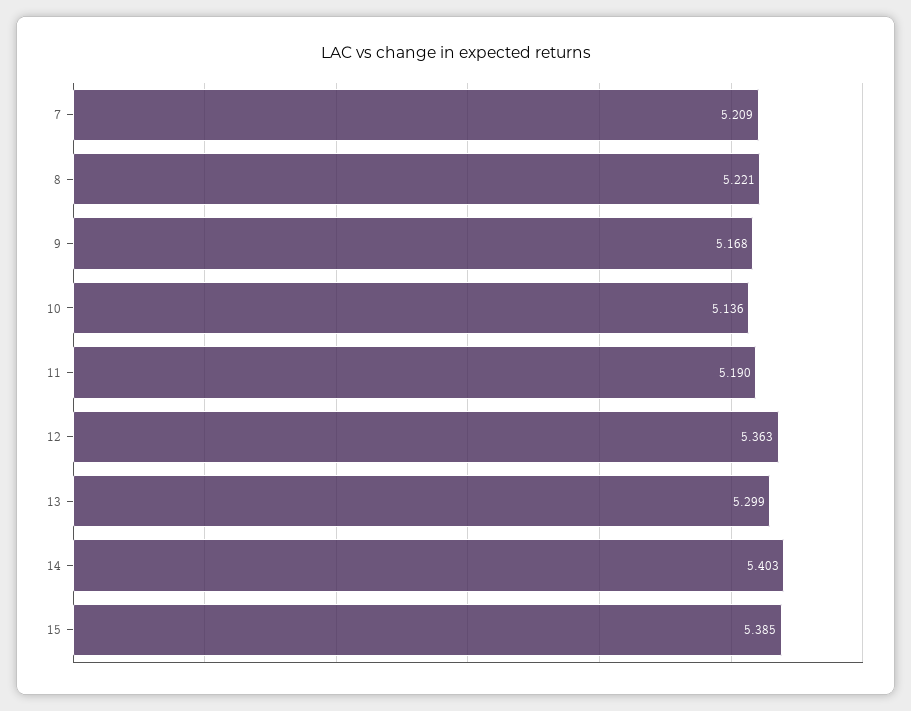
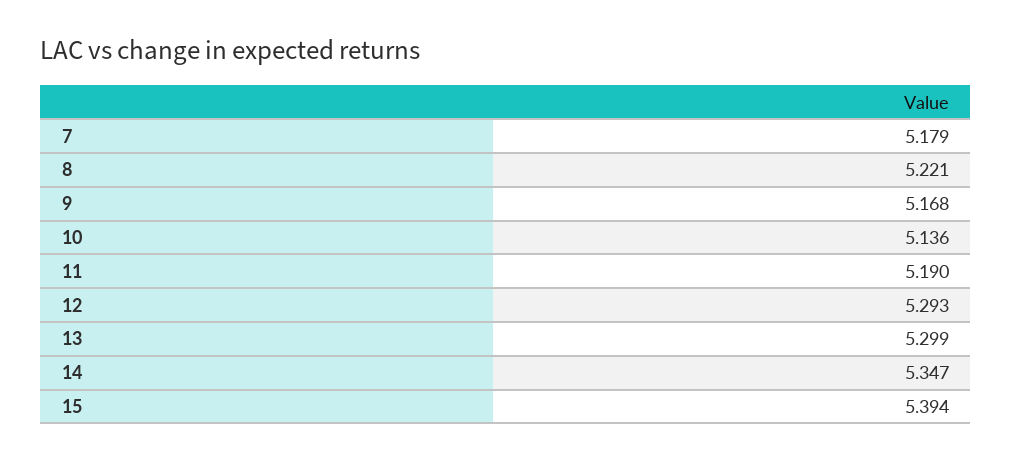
  {
-   "7": 5.209,
+   "7": 5.179,
    "8": 5.221,
    "9": 5.168,
    "10": 5.136,
    "11": 5.19,
-   "12": 5.363,
+   "12": 5.293,
    "13": 5.299,
-   "14": 5.403,
+   "14": 5.347,
-   "15": 5.385
+   "15": 5.394
  }

